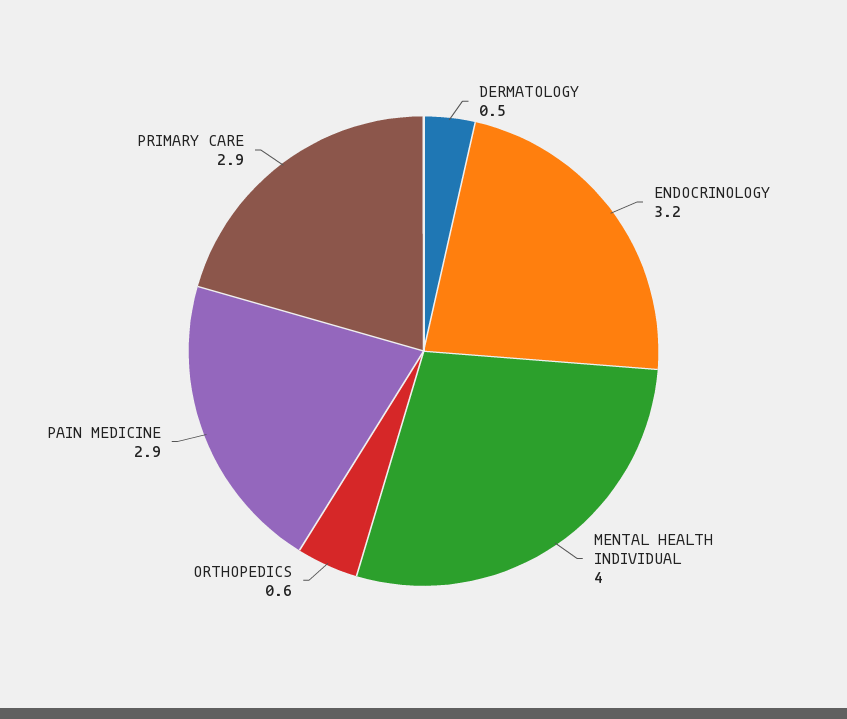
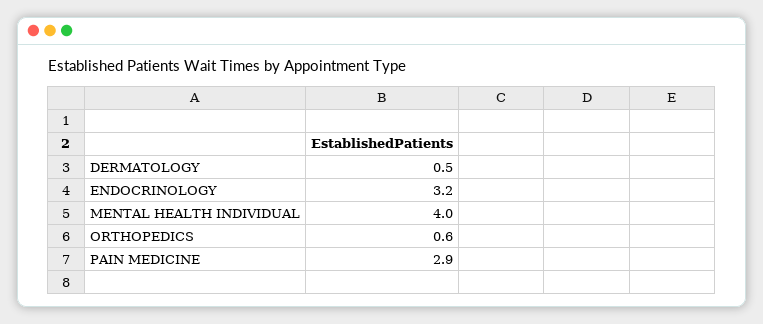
  {
    "DERMATOLOGY": 0.5,
    "ENDOCRINOLOGY": 3.2,
    "MENTAL HEALTH INDIVIDUAL": 4,
    "ORTHOPEDICS": 0.6,
-   "PAIN MEDICINE": 2.9,
+   "PAIN MEDICINE": 2.9
-   "PRIMARY CARE": 2.9
  }

